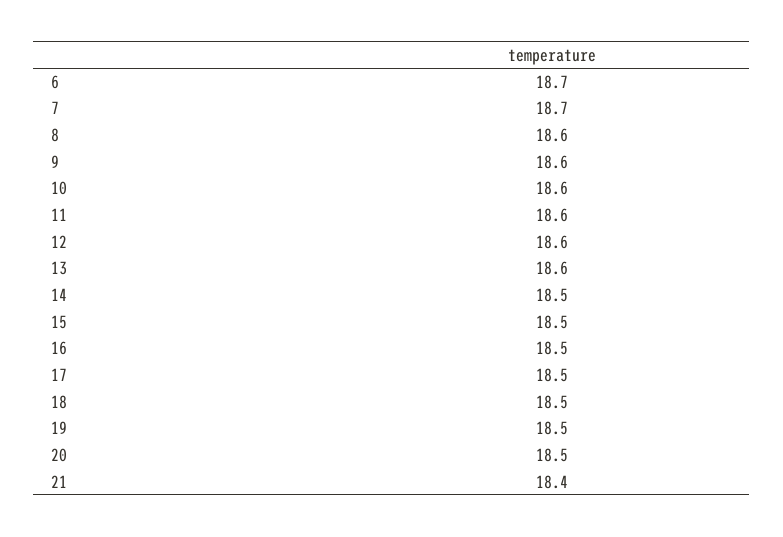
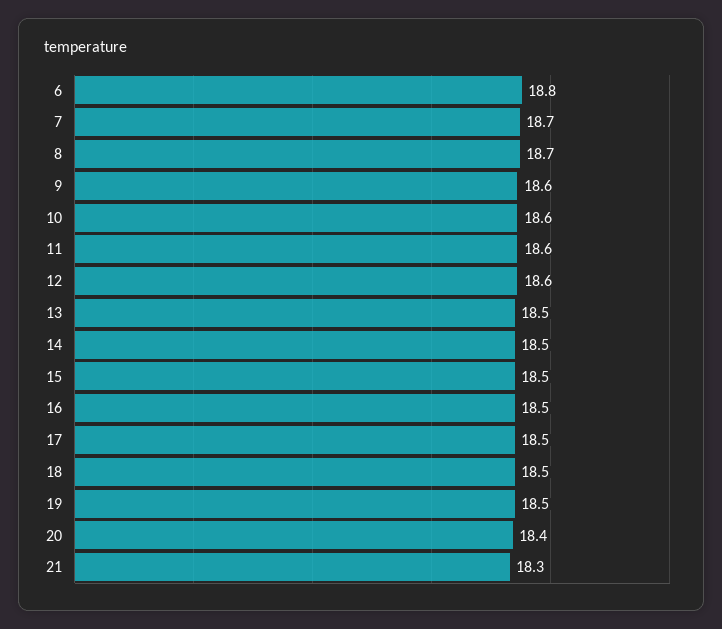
  {
-   "6": 18.7,
+   "6": 18.8,
    "7": 18.7,
-   "8": 18.6,
+   "8": 18.7,
    "9": 18.6,
    "10": 18.6,
    "11": 18.6,
    "12": 18.6,
-   "13": 18.6,
+   "13": 18.5,
    "14": 18.5,
    "15": 18.5,
    "16": 18.5,
    "17": 18.5,
    "18": 18.5,
    "19": 18.5,
-   "20": 18.5,
+   "20": 18.4,
-   "21": 18.4
+   "21": 18.3
  }

